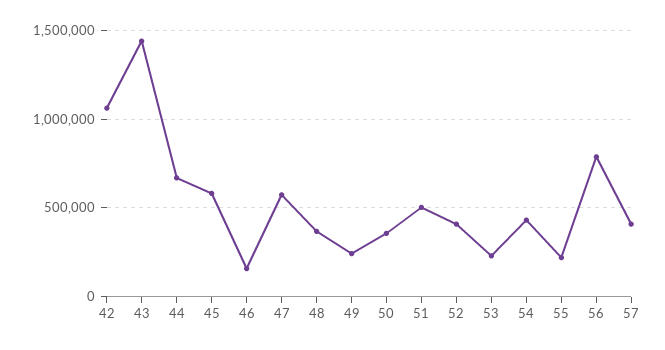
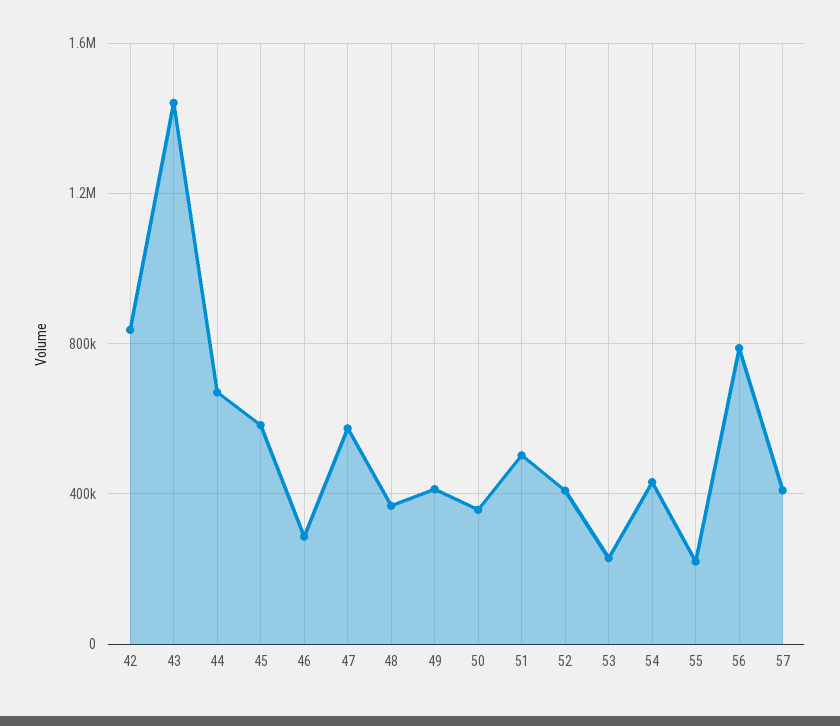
  {
-   "42": 1050000,
+   "42": 850000,
    "43": 1450000,
    "44": 650000,
    "45": 600000,
-   "46": 150000,
+   "46": 300000,
    "47": 550000,
    "48": 350000,
-   "49": 250000,
+   "49": 400000,
    "50": 350000,
    "51": 500000,
    "52": 400000,
    "53": 250000,
    "54": 450000,
    "55": 200000,
    "56": 800000,
    "57": 400000
  }

